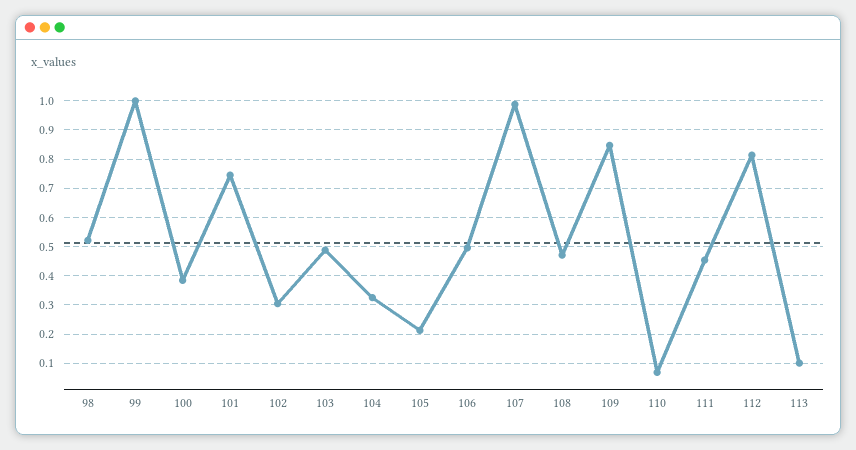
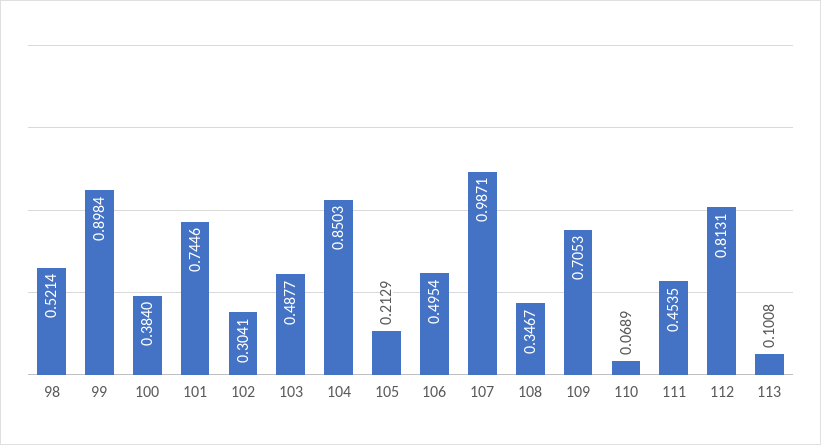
  {
    "98": 0.5214,
-   "99": 1,
+   "99": 0.8984,
    "100": 0.384,
    "101": 0.7446,
    "102": 0.3041,
    "103": 0.4877,
-   "104": 0.325,
+   "104": 0.8503,
    "105": 0.2129,
    "106": 0.4954,
    "107": 0.9871,
-   "108": 0.475,
+   "108": 0.3467,
-   "109": 0.85,
+   "109": 0.7053,
    "110": 0.0689,
    "111": 0.4535,
    "112": 0.8131,
    "113": 0.1008
  }

